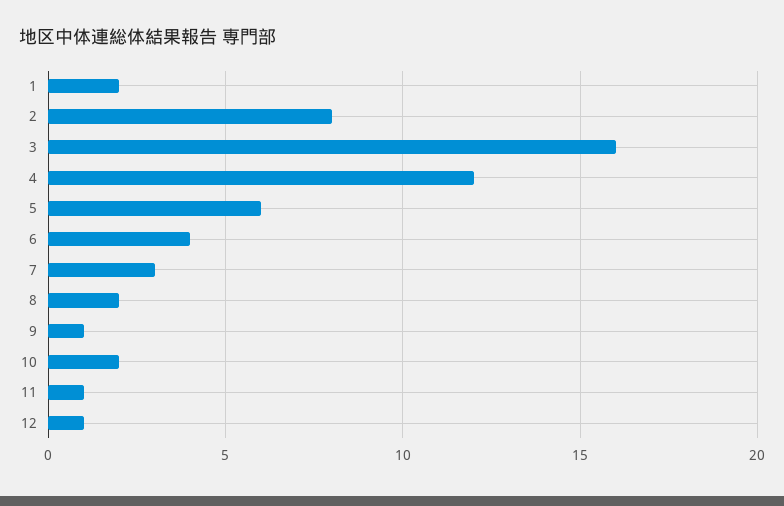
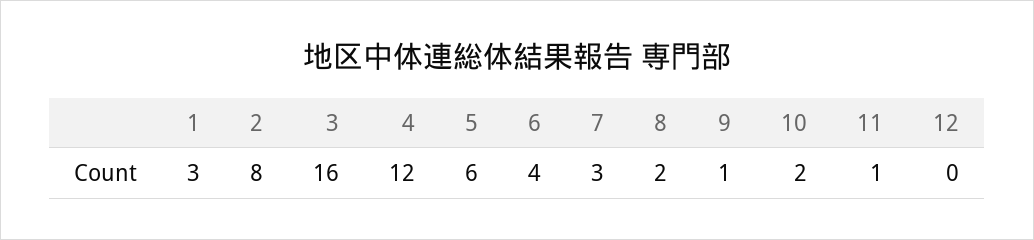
  {
-   "1": 2,
+   "1": 3,
    "2": 8,
    "3": 16,
    "4": 12,
    "5": 6,
    "6": 4,
    "7": 3,
    "8": 2,
    "9": 1,
    "10": 2,
    "11": 1,
-   "12": 1
+   "12": 0
  }

